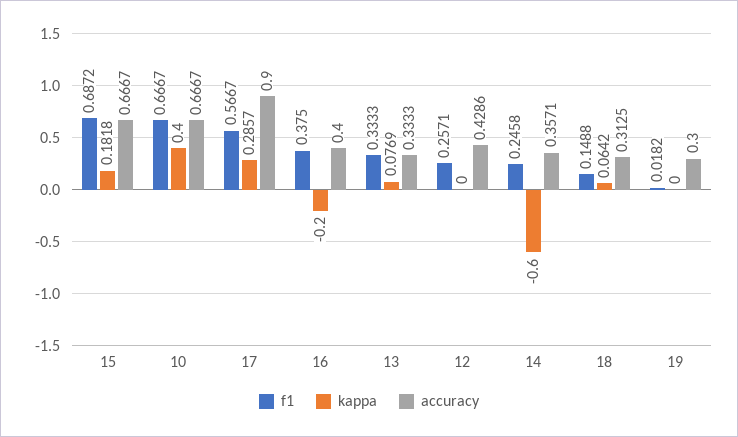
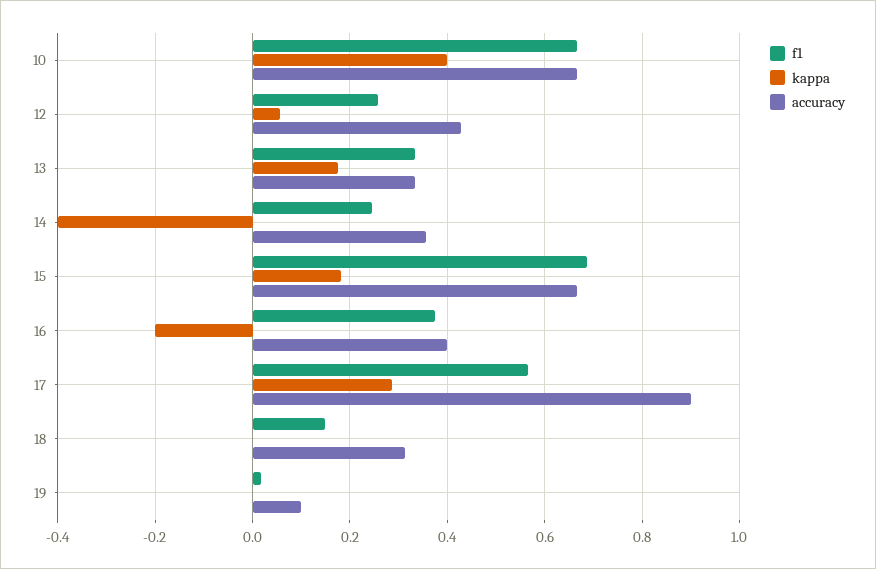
  {
    "f1": {
      "15": 0.6872,
      "10": 0.6667,
      "17": 0.5667,
      "16": 0.375,
      "13": 0.3333,
      "12": 0.2571,
      "14": 0.2458,
      "18": 0.1488,
      "19": 0.0182
    },
    "kappa": {
      "15": 0.1818,
      "10": 0.4,
      "17": 0.2857,
      "16": -0.2,
-     "13": 0.0769,
+     "13": 0.18,
-     "12": 0,
+     "12": 0.06,
-     "14": -0.6,
+     "14": -0.4,
-     "18": 0.0642,
+     "18": 0,
      "19": 0
    },
    "accuracy": {
      "15": 0.6667,
      "10": 0.6667,
      "17": 0.9,
      "16": 0.4,
      "13": 0.3333,
      "12": 0.4286,
      "14": 0.3571,
      "18": 0.3125,
-     "19": 0.3
+     "19": 0.1
    }
  }

